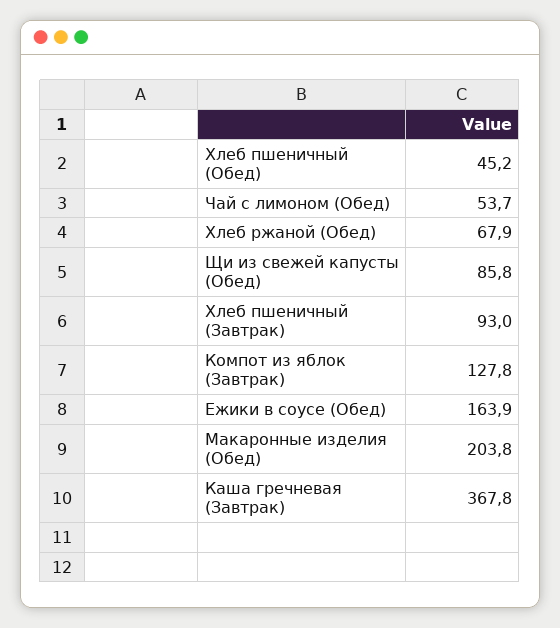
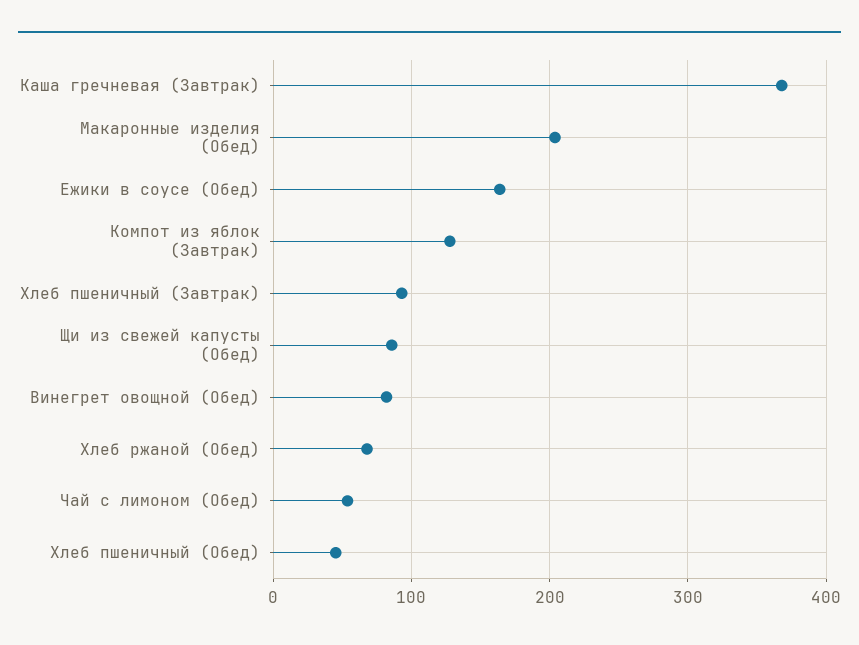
  {
    "Хлеб пшеничный (Обед)": 45.2,
    "Чай с лимоном (Обед)": 53.7,
    "Хлеб ржаной (Обед)": 67.9,
    "Щи из свежей капусты (Обед)": 85.8,
    "Хлеб пшеничный (Завтрак)": 93,
    "Компот из яблок (Завтрак)": 127.8,
    "Ежики в соусе (Обед)": 163.9,
    "Макаронные изделия (Обед)": 203.8,
-   "Каша гречневая (Завтрак)": 367.8
+   "Каша гречневая (Завтрак)": 367.8,
+   "Винегрет овощной (Обед)": 80
  }

